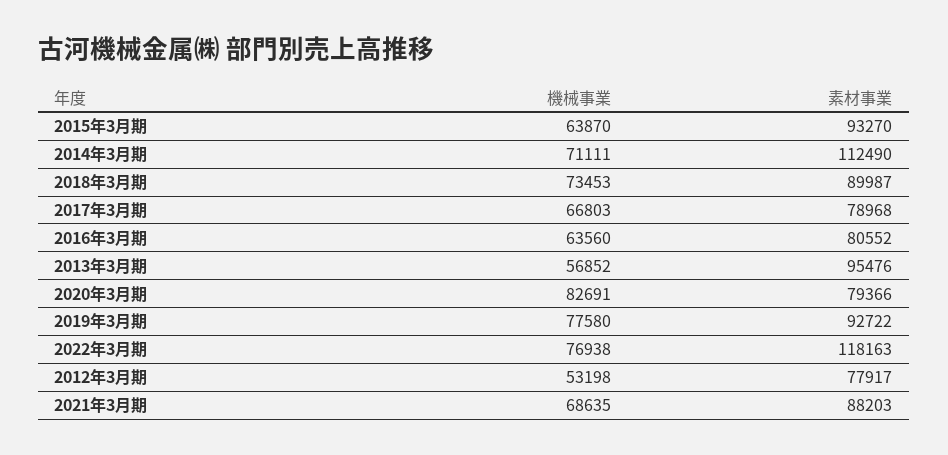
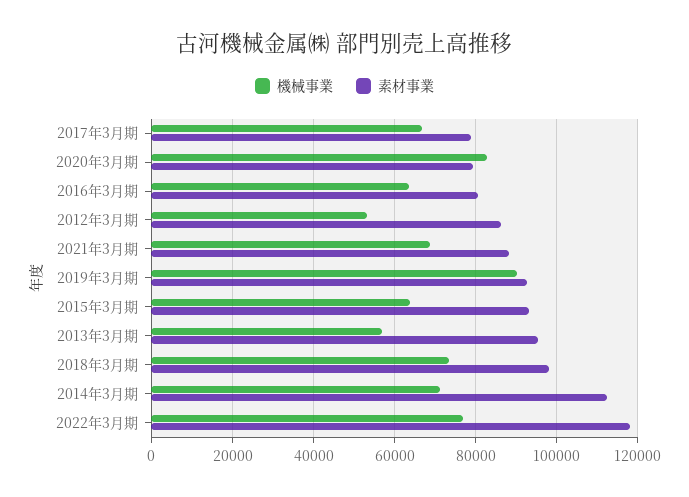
  {
    "機械事業": {
      "2015年3月期": 63870,
      "2014年3月期": 71111,
      "2018年3月期": 73453,
      "2017年3月期": 66803,
      "2016年3月期": 63560,
      "2013年3月期": 56852,
      "2020年3月期": 82691,
-     "2019年3月期": 77580,
+     "2019年3月期": 90000,
      "2022年3月期": 76938,
      "2012年3月期": 53198,
      "2021年3月期": 68635
    },
    "素材事業": {
      "2015年3月期": 93270,
      "2014年3月期": 112490,
-     "2018年3月期": 89987,
+     "2018年3月期": 98000,
      "2017年3月期": 78968,
      "2016年3月期": 80552,
      "2013年3月期": 95476,
      "2020年3月期": 79366,
      "2019年3月期": 92722,
      "2022年3月期": 118163,
-     "2012年3月期": 77917,
+     "2012年3月期": 86000,
      "2021年3月期": 88203
    }
  }

